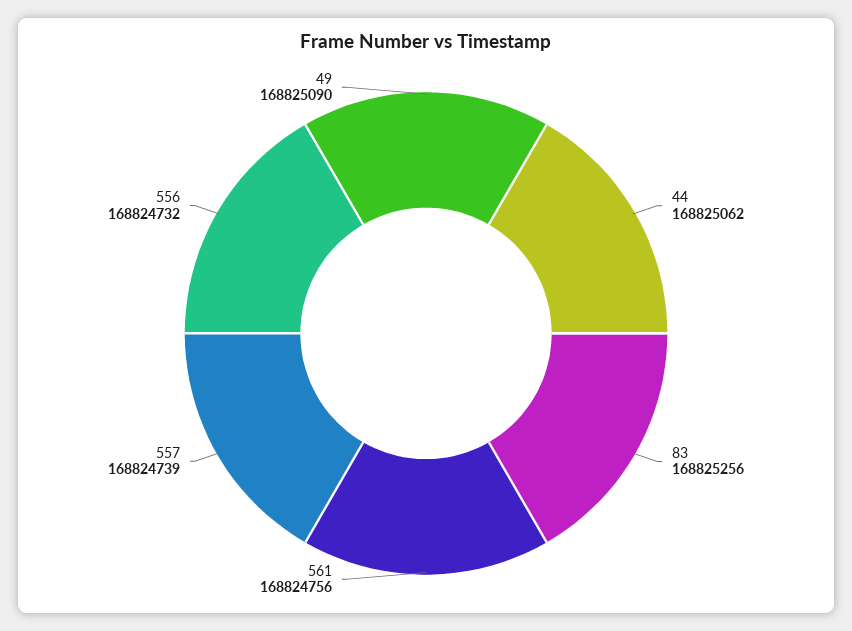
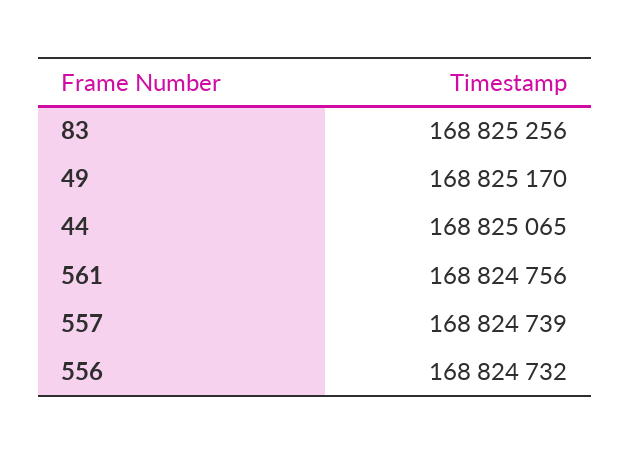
  {
-   "44": 168825062,
+   "44": 168825065,
    "83": 168825256,
    "561": 168824756,
    "557": 168824739,
    "556": 168824732,
-   "49": 168825090
+   "49": 168825170
  }

